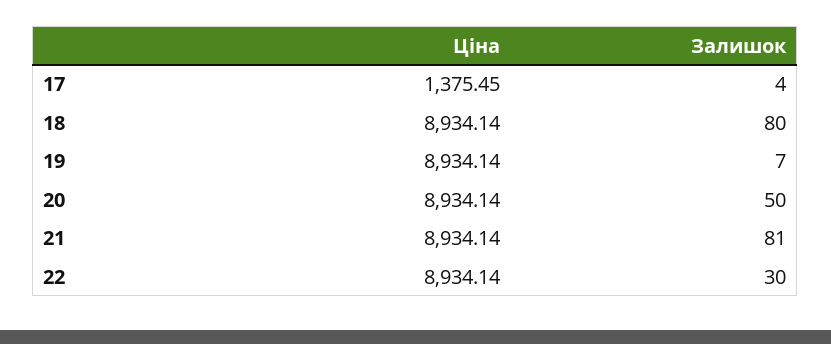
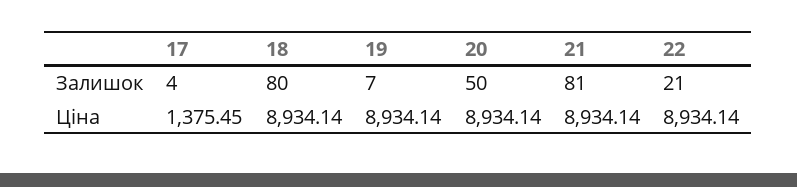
  {
    "Ціна": {
      "17": 1375.45,
      "18": 8934.14,
      "19": 8934.14,
      "20": 8934.14,
      "21": 8934.14,
      "22": 8934.14
    },
    "Залишок": {
      "17": 4,
      "18": 80,
      "19": 7,
      "20": 50,
      "21": 81,
-     "22": 30
+     "22": 21
    }
  }

